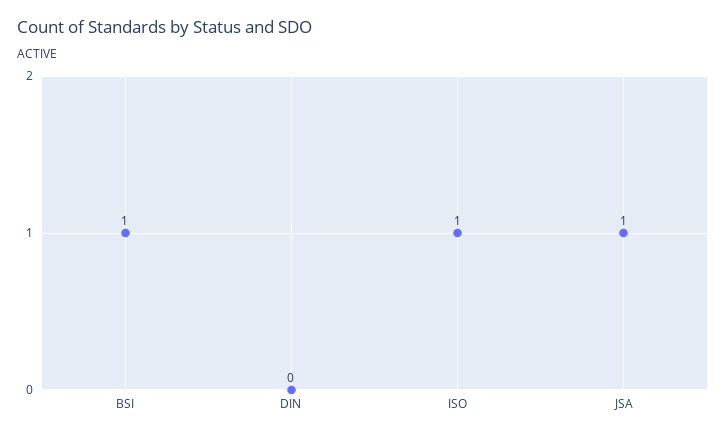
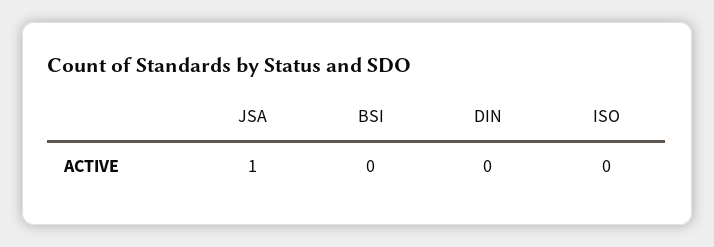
  {
-   "BSI": 1,
+   "BSI": 0,
    "DIN": 0,
-   "ISO": 1,
+   "ISO": 0,
    "JSA": 1
  }

